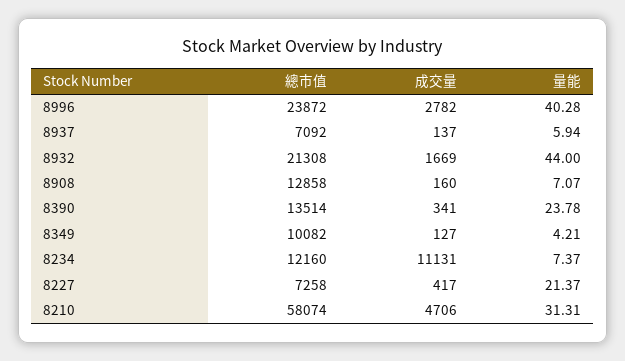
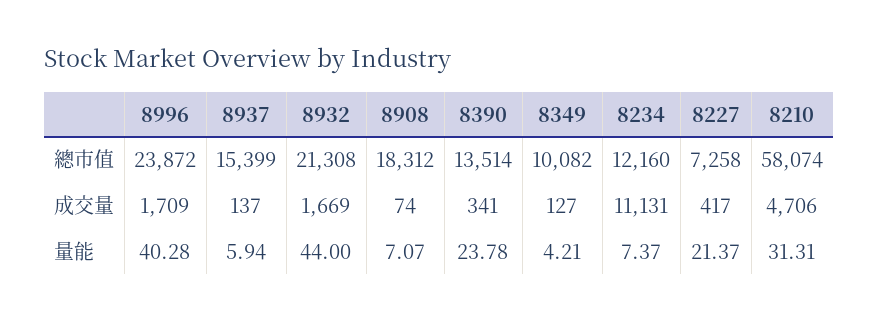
  {
    "總市值": {
      "8996": 23872,
-     "8937": 7092,
+     "8937": 15399,
      "8932": 21308,
-     "8908": 12858,
+     "8908": 18312,
      "8390": 13514,
      "8349": 10082,
      "8234": 12160,
      "8227": 7258,
      "8210": 58074
    },
    "成交量": {
-     "8996": 2782,
+     "8996": 1709,
      "8937": 137,
      "8932": 1669,
-     "8908": 160,
+     "8908": 74,
      "8390": 341,
      "8349": 127,
      "8234": 11131,
      "8227": 417,
      "8210": 4706
    },
    "量能": {
      "8996": 40.28,
      "8937": 5.94,
      "8932": 44,
      "8908": 7.07,
      "8390": 23.78,
      "8349": 4.21,
      "8234": 7.37,
      "8227": 21.37,
      "8210": 31.31
    }
  }

